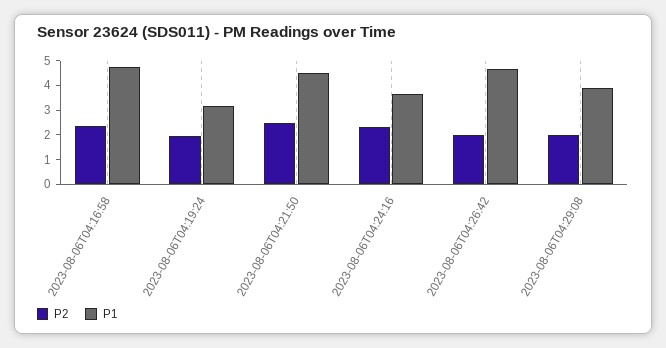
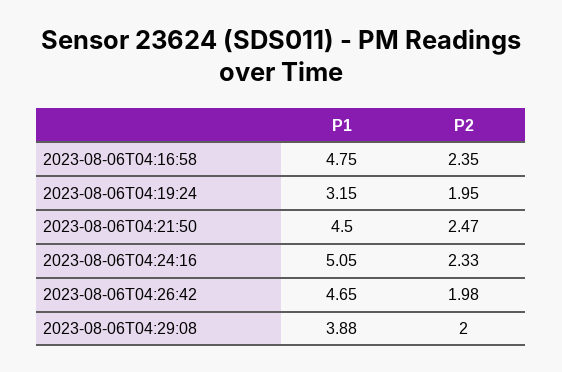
  {
    "P2": {
      "2023-08-06T04:16:58": 2.35,
      "2023-08-06T04:19:24": 1.95,
      "2023-08-06T04:21:50": 2.47,
      "2023-08-06T04:24:16": 2.33,
      "2023-08-06T04:26:42": 1.98,
      "2023-08-06T04:29:08": 2
    },
    "P1": {
      "2023-08-06T04:16:58": 4.75,
      "2023-08-06T04:19:24": 3.15,
      "2023-08-06T04:21:50": 4.5,
-     "2023-08-06T04:24:16": 3.5,
+     "2023-08-06T04:24:16": 5.05,
      "2023-08-06T04:26:42": 4.65,
      "2023-08-06T04:29:08": 3.88
    }
  }

